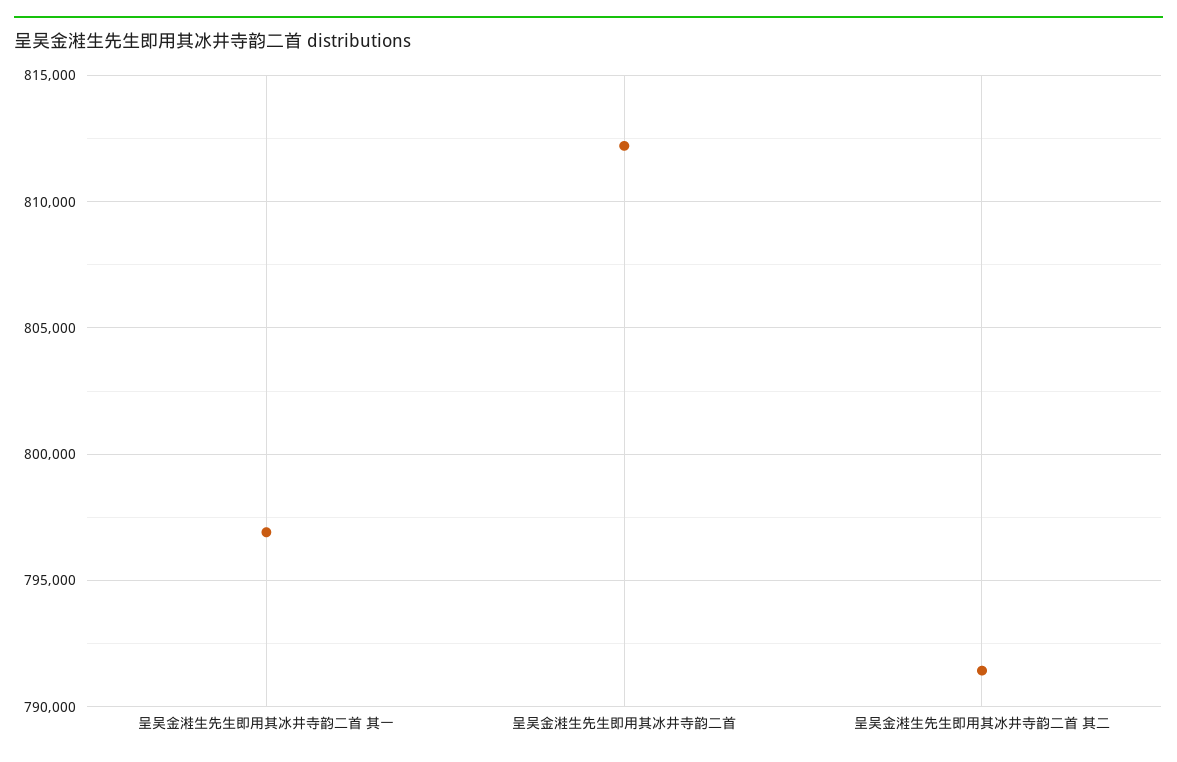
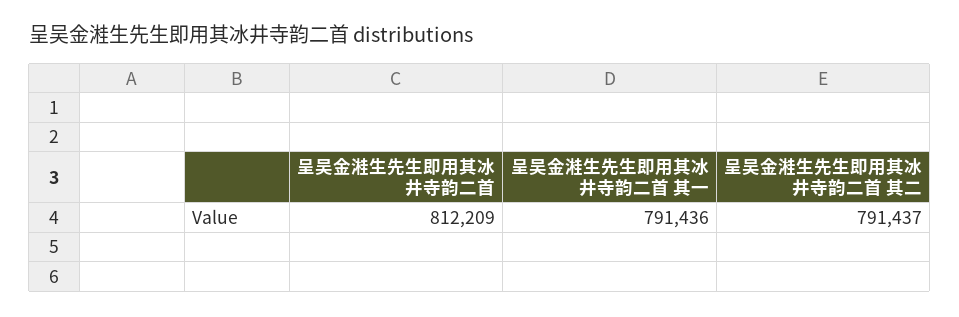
  {
-   "呈吴金溎生先生即用其冰井寺韵二首 其一": 797000,
+   "呈吴金溎生先生即用其冰井寺韵二首 其一": 791436,
    "呈吴金溎生先生即用其冰井寺韵二首": 812209,
    "呈吴金溎生先生即用其冰井寺韵二首 其二": 791437
  }

